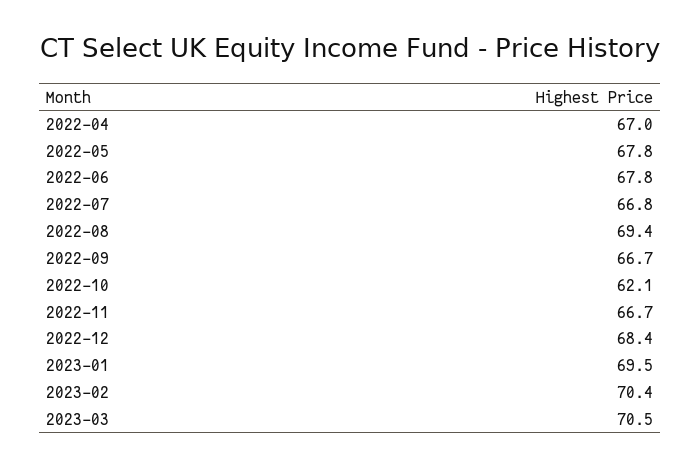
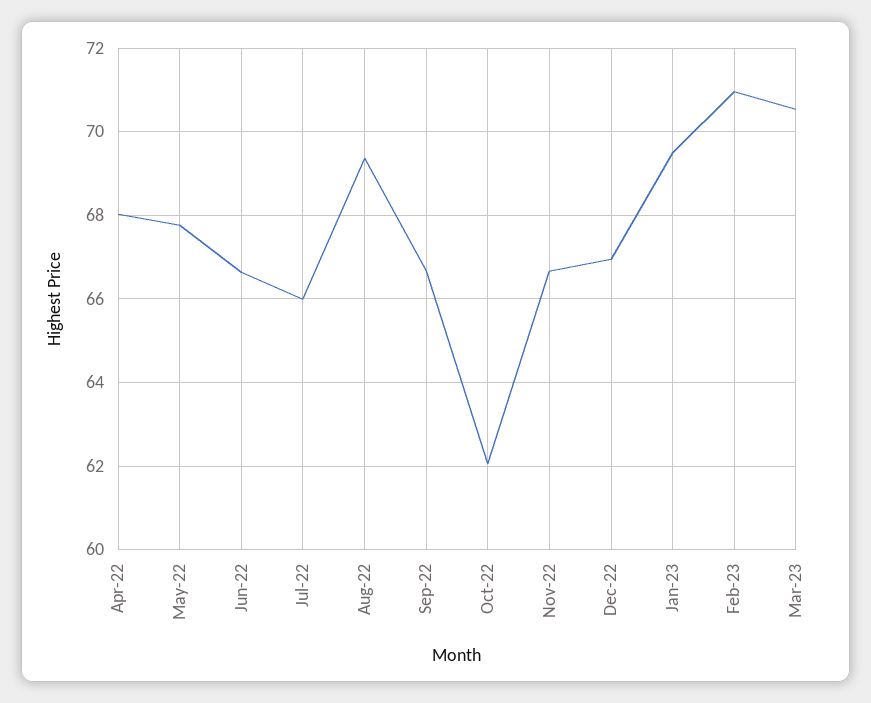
  {
-   "2022-04": 67,
+   "2022-04": 68,
    "2022-05": 67.8,
-   "2022-06": 67.8,
+   "2022-06": 66.6,
-   "2022-07": 66.8,
+   "2022-07": 66,
    "2022-08": 69.4,
    "2022-09": 66.7,
    "2022-10": 62.1,
    "2022-11": 66.7,
-   "2022-12": 68.4,
+   "2022-12": 67,
    "2023-01": 69.5,
-   "2023-02": 70.4,
+   "2023-02": 71,
    "2023-03": 70.5
  }

